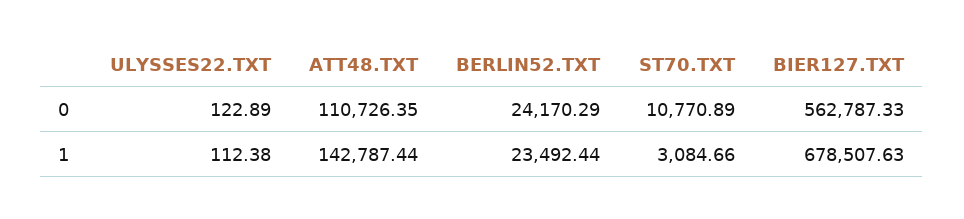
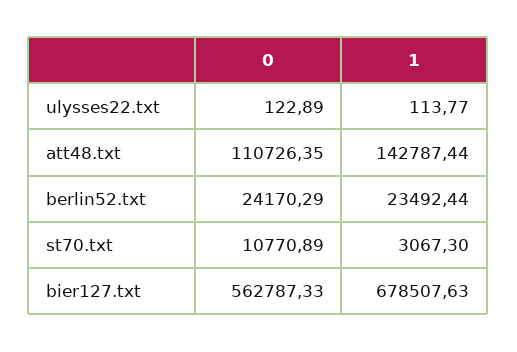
  {
    "ULYSSES22.TXT": {
      "0": 122.89,
-     "1": 112.38
+     "1": 113.77
    },
    "ATT48.TXT": {
      "0": 110726.35,
      "1": 142787.44
    },
    "BERLIN52.TXT": {
      "0": 24170.29,
      "1": 23492.44
    },
    "ST70.TXT": {
      "0": 10770.89,
-     "1": 3084.66
+     "1": 3067.3
    },
    "BIER127.TXT": {
      "0": 562787.33,
      "1": 678507.63
    }
  }

